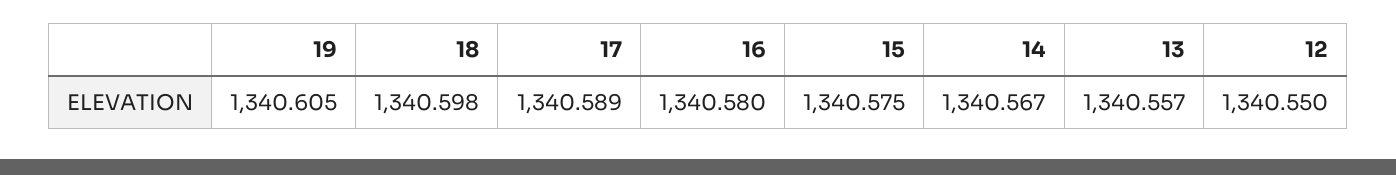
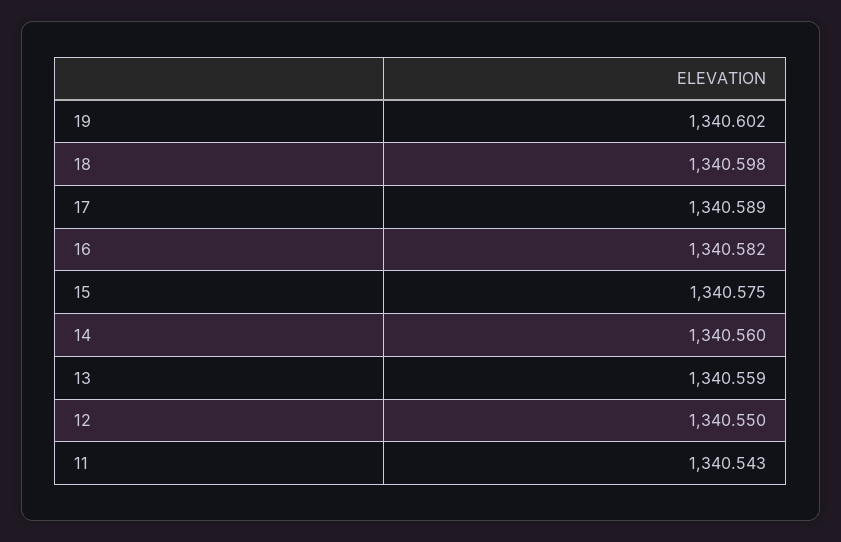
  {
-   "19": 1340.605,
+   "19": 1340.602,
    "18": 1340.598,
    "17": 1340.589,
-   "16": 1340.58,
+   "16": 1340.582,
    "15": 1340.575,
-   "14": 1340.567,
+   "14": 1340.56,
-   "13": 1340.557,
+   "13": 1340.559,
-   "12": 1340.55
+   "12": 1340.55,
+   "11": 1340.543
  }

